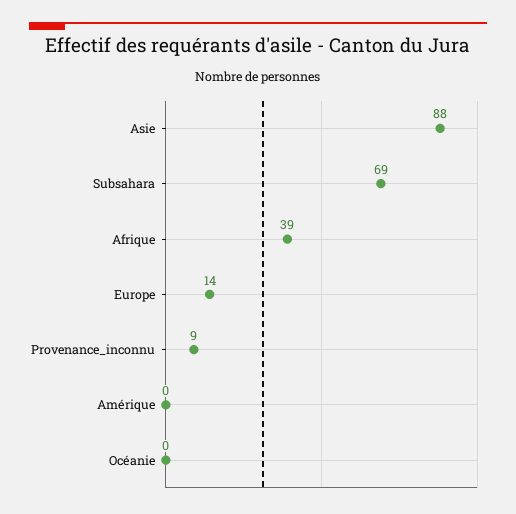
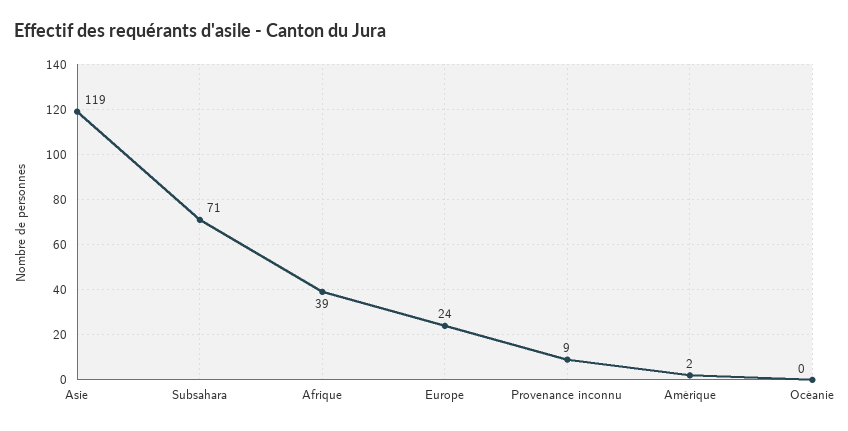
  {
-   "Asie": 88,
+   "Asie": 119,
-   "Subsahara": 69,
+   "Subsahara": 71,
    "Afrique": 39,
-   "Europe": 14,
+   "Europe": 24,
    "Provenance_inconnu": 9,
-   "Amérique": 0,
+   "Amérique": 2,
    "Océanie": 0
  }

